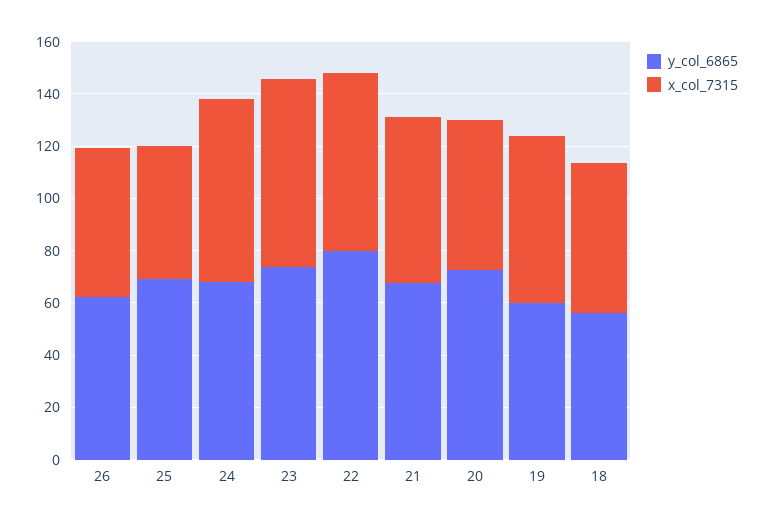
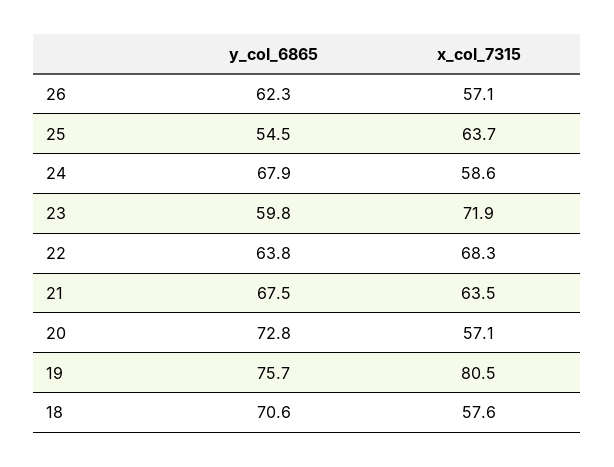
  {
    "y_col_6865": {
      "26": 62.3,
-     "25": 70,
+     "25": 54.5,
      "24": 67.9,
-     "23": 75,
+     "23": 59.8,
-     "22": 80,
+     "22": 63.8,
      "21": 67.5,
      "20": 72.8,
-     "19": 60,
+     "19": 75.7,
-     "18": 55
+     "18": 70.6
    },
    "x_col_7315": {
      "26": 57.1,
-     "25": 50,
+     "25": 63.7,
-     "24": 70,
+     "24": 58.6,
      "23": 71.9,
      "22": 68.3,
      "21": 63.5,
      "20": 57.1,
-     "19": 65,
+     "19": 80.5,
      "18": 57.6
    }
  }

